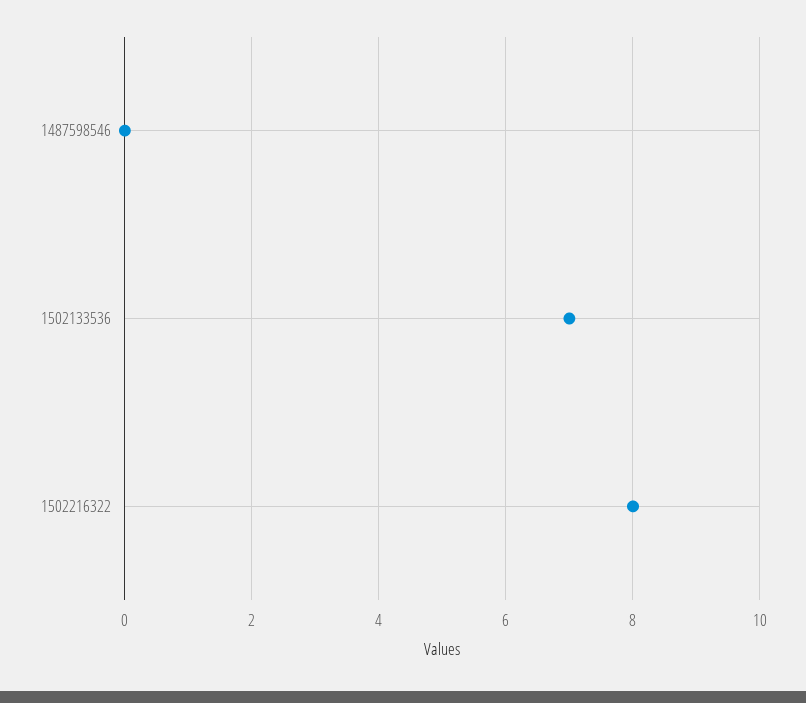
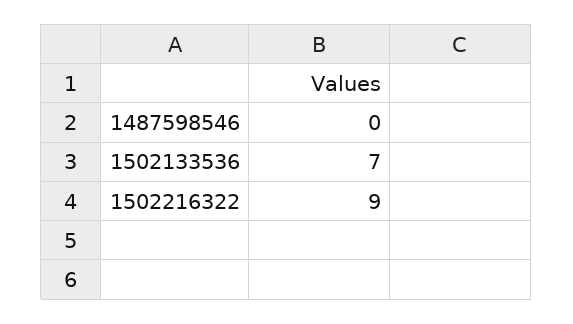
  {
    "1487598546": 0,
    "1502133536": 7,
-   "1502216322": 8
+   "1502216322": 9
  }

